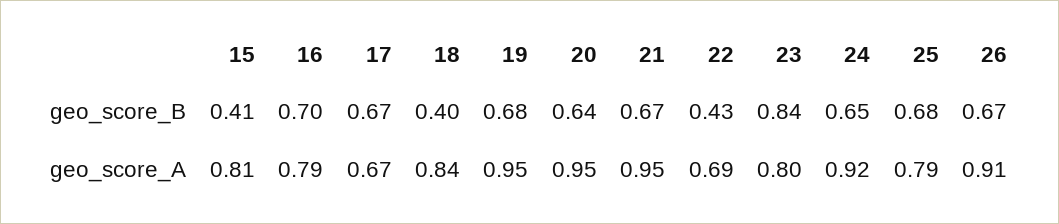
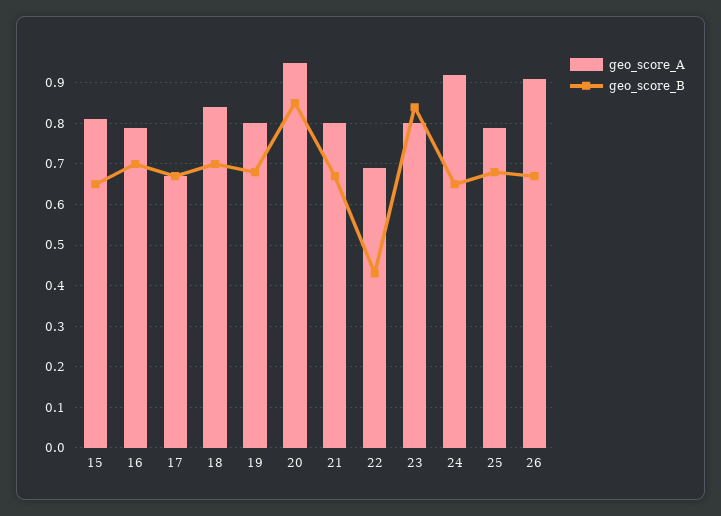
  {
    "geo_score_B": {
-     "15": 0.41,
+     "15": 0.65,
      "16": 0.7,
      "17": 0.67,
-     "18": 0.4,
+     "18": 0.7,
      "19": 0.68,
-     "20": 0.64,
+     "20": 0.85,
      "21": 0.67,
      "22": 0.43,
      "23": 0.84,
      "24": 0.65,
      "25": 0.68,
      "26": 0.67
    },
    "geo_score_A": {
      "15": 0.81,
      "16": 0.79,
      "17": 0.67,
      "18": 0.84,
-     "19": 0.95,
+     "19": 0.8,
      "20": 0.95,
-     "21": 0.95,
+     "21": 0.8,
      "22": 0.69,
      "23": 0.8,
      "24": 0.92,
      "25": 0.79,
      "26": 0.91
    }
  }

